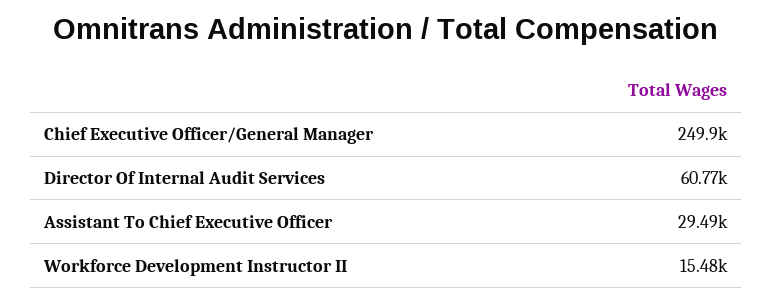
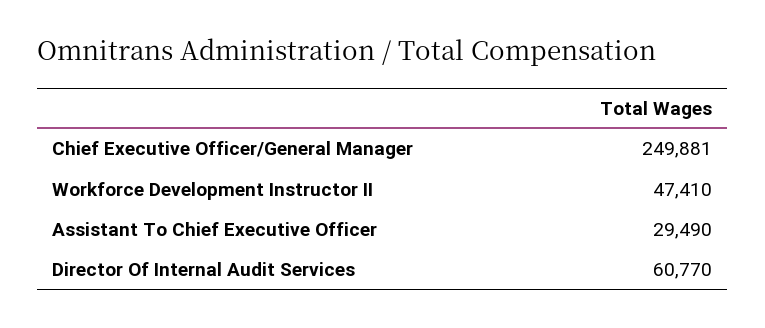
  {
    "Chief Executive Officer/General Manager": 249881,
    "Director Of Internal Audit Services": 60770,
    "Assistant To Chief Executive Officer": 29490,
-   "Workforce Development Instructor II": 15480
+   "Workforce Development Instructor II": 47410
  }

